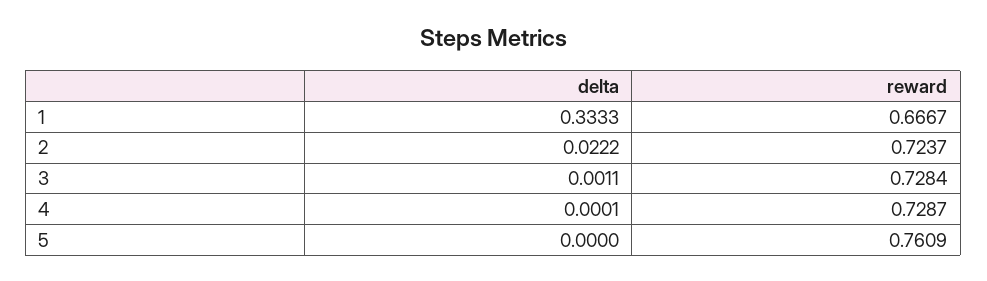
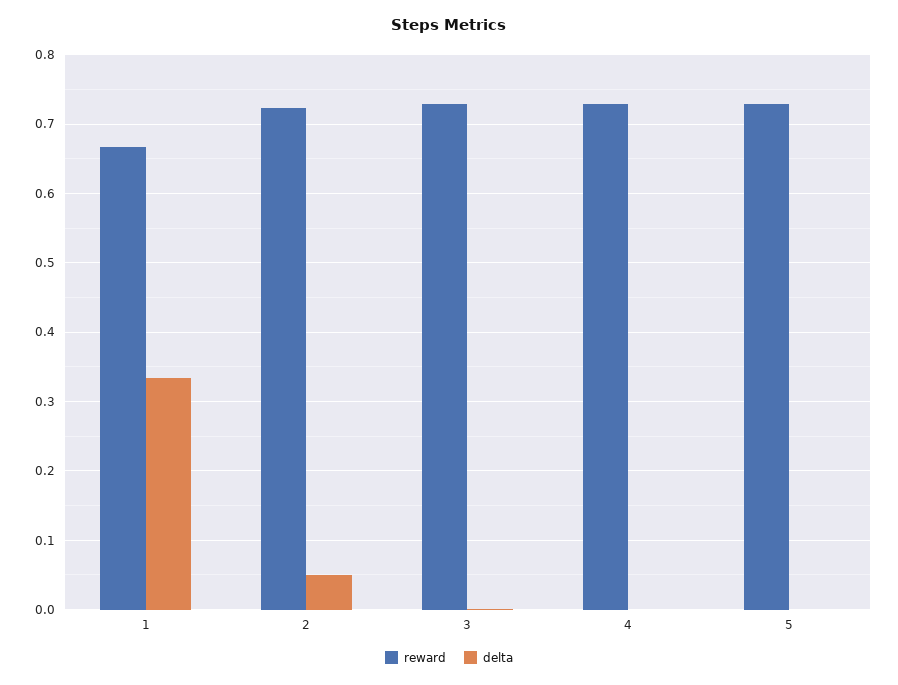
  {
    "delta": {
      "1": 0.3333,
-     "2": 0.0222,
+     "2": 0.05,
      "3": 0.0011,
      "4": 0.0001,
      "5": 0
    },
    "reward": {
      "1": 0.6667,
      "2": 0.7237,
      "3": 0.7284,
      "4": 0.7287,
-     "5": 0.7609
+     "5": 0.73
    }
  }

